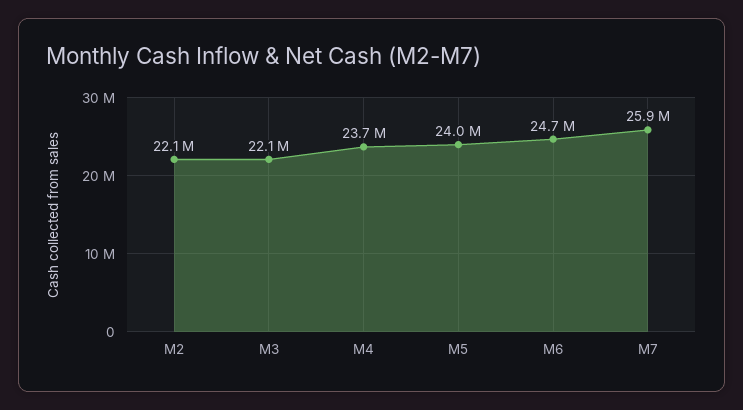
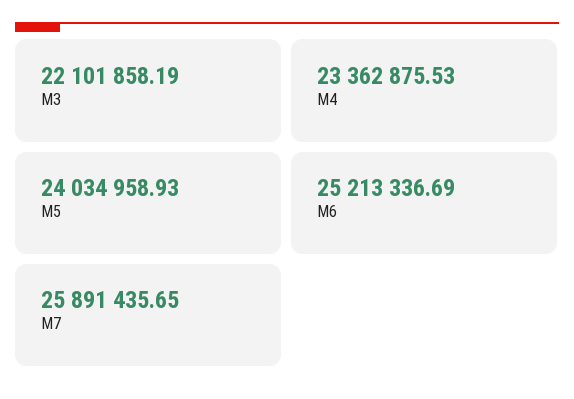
  {
-   "M2": 22100000,
    "M3": 22101858.19,
-   "M4": 23700000,
+   "M4": 23362875.53,
    "M5": 24034958.93,
-   "M6": 24700000,
+   "M6": 25213336.69,
    "M7": 25891435.65
  }

